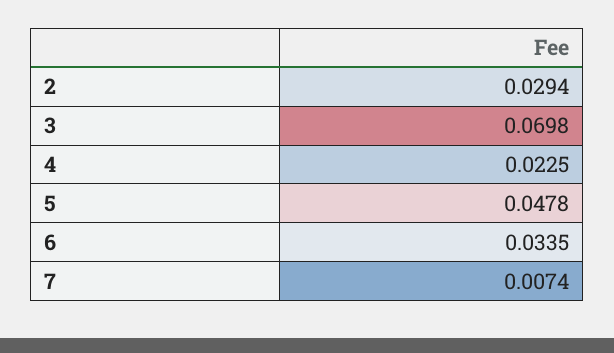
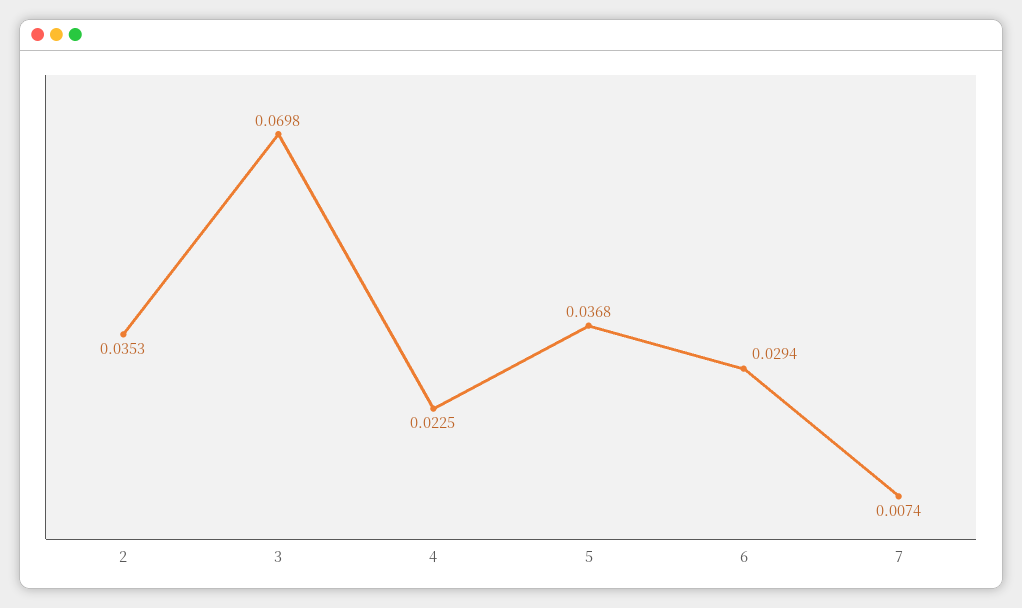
  {
-   "2": 0.0294,
+   "2": 0.0353,
    "3": 0.0698,
    "4": 0.0225,
-   "5": 0.0478,
+   "5": 0.0368,
-   "6": 0.0335,
+   "6": 0.0294,
    "7": 0.0074
  }

